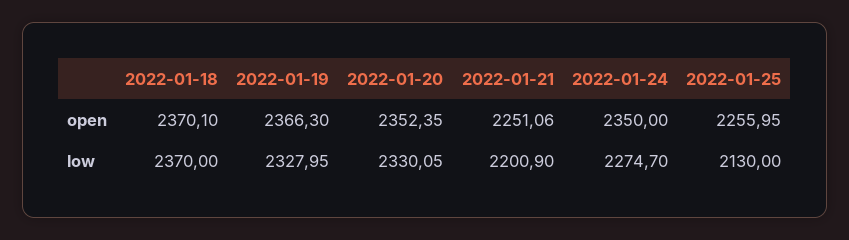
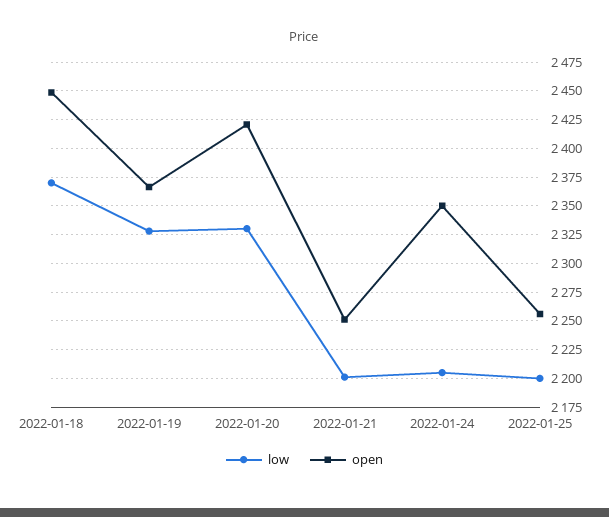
  {
    "open": {
-     "2022-01-18": 2370.1,
+     "2022-01-18": 2450,
      "2022-01-19": 2366.3,
-     "2022-01-20": 2352.35,
+     "2022-01-20": 2425,
      "2022-01-21": 2251.06,
      "2022-01-24": 2350,
      "2022-01-25": 2255.95
    },
    "low": {
      "2022-01-18": 2370,
      "2022-01-19": 2327.95,
      "2022-01-20": 2330.05,
      "2022-01-21": 2200.9,
-     "2022-01-24": 2274.7,
+     "2022-01-24": 2200,
-     "2022-01-25": 2130
+     "2022-01-25": 2200
    }
  }

